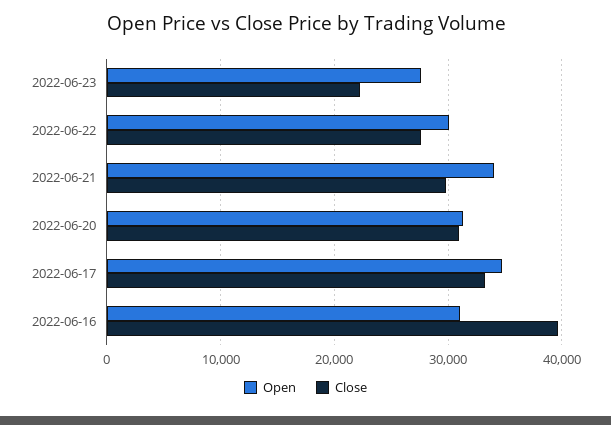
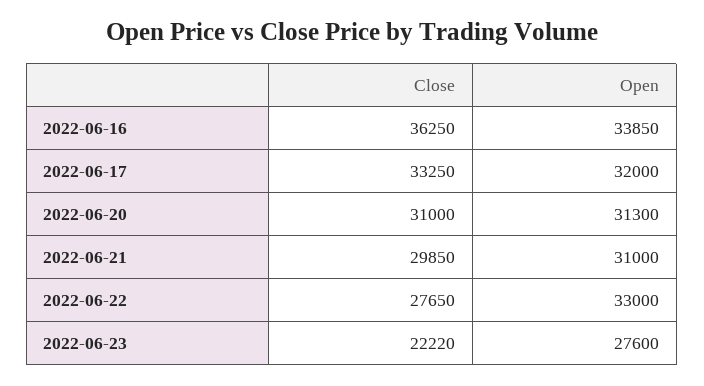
  {
    "Open": {
      "2022-06-23": 27600,
-     "2022-06-22": 30000,
+     "2022-06-22": 33000,
-     "2022-06-21": 34000,
+     "2022-06-21": 31000,
      "2022-06-20": 31300,
-     "2022-06-17": 35000,
+     "2022-06-17": 32000,
-     "2022-06-16": 31000
+     "2022-06-16": 33850
    },
    "Close": {
      "2022-06-23": 22220,
      "2022-06-22": 27650,
      "2022-06-21": 29850,
      "2022-06-20": 31000,
      "2022-06-17": 33250,
-     "2022-06-16": 40000
+     "2022-06-16": 36250
    }
  }

